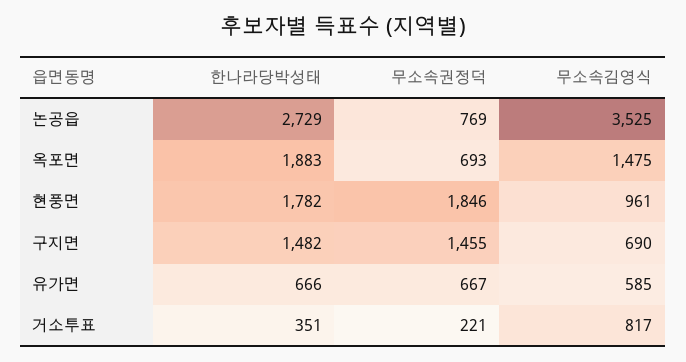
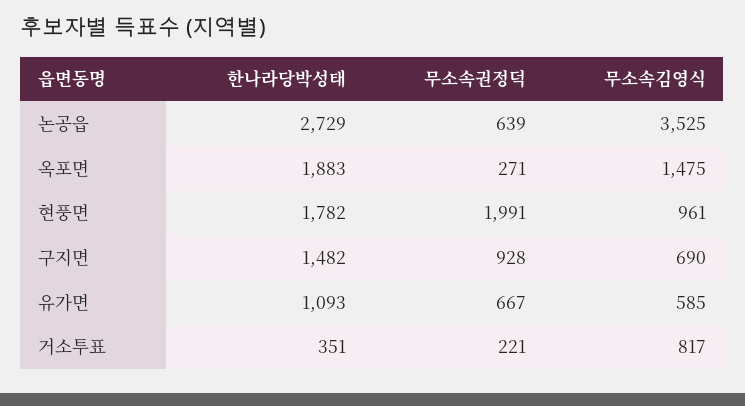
  {
    "한나라당박성태": {
      "논공읍": 2729,
      "옥포면": 1883,
      "현풍면": 1782,
      "구지면": 1482,
-     "유가면": 666,
+     "유가면": 1093,
      "거소투표": 351
    },
    "무소속권정덕": {
-     "논공읍": 769,
+     "논공읍": 639,
-     "옥포면": 693,
+     "옥포면": 271,
-     "현풍면": 1846,
+     "현풍면": 1991,
-     "구지면": 1455,
+     "구지면": 928,
      "유가면": 667,
      "거소투표": 221
    },
    "무소속김영식": {
      "논공읍": 3525,
      "옥포면": 1475,
      "현풍면": 961,
      "구지면": 690,
      "유가면": 585,
      "거소투표": 817
    }
  }

